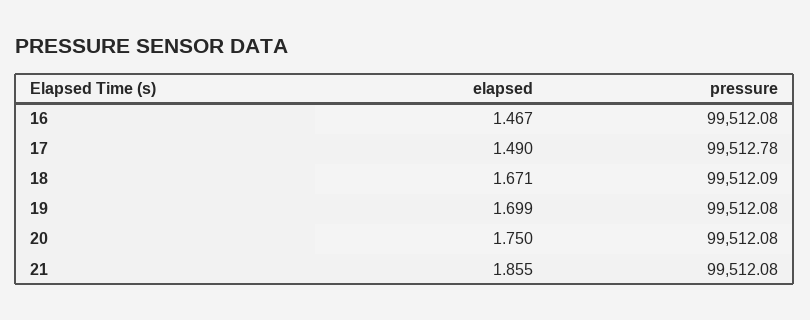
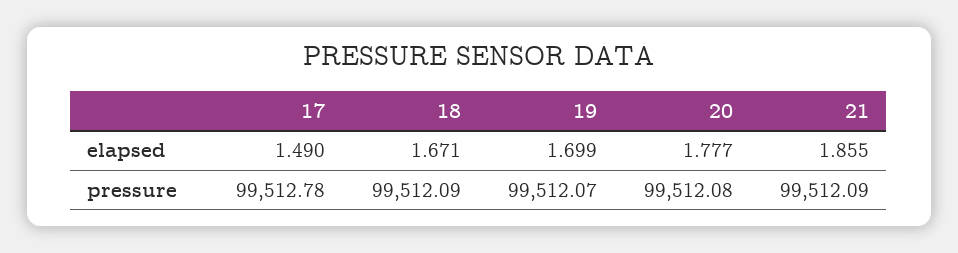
  {
    "elapsed": {
-     "16": 1.467,
      "17": 1.49,
      "18": 1.671,
      "19": 1.699,
-     "20": 1.75,
+     "20": 1.777,
      "21": 1.855
    },
    "pressure": {
-     "16": 99512.08,
      "17": 99512.78,
      "18": 99512.09,
-     "19": 99512.08,
+     "19": 99512.07,
      "20": 99512.08,
-     "21": 99512.08
+     "21": 99512.09
    }
  }

